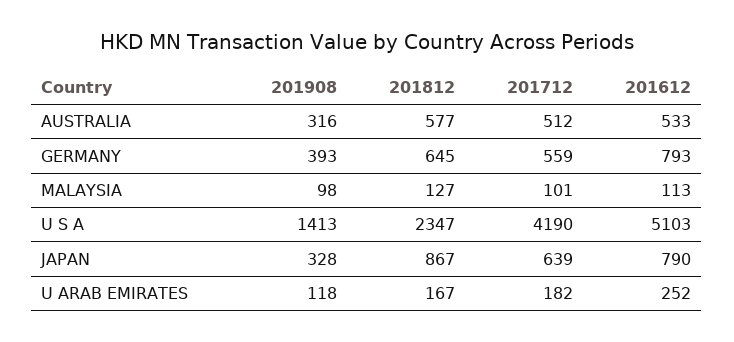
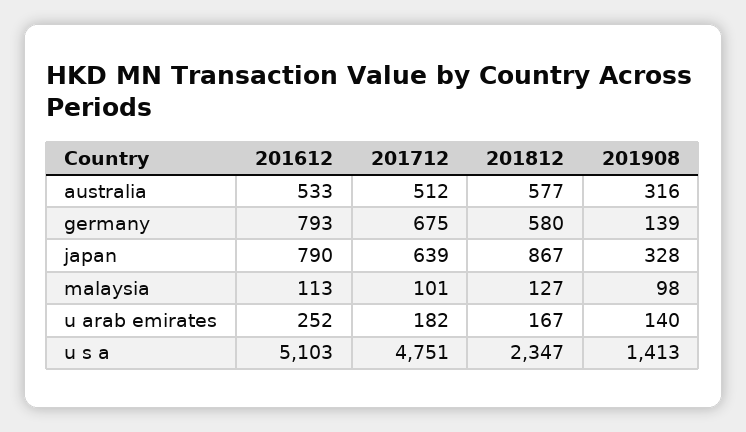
  {
    "201908": {
      "AUSTRALIA": 316,
-     "GERMANY": 393,
+     "GERMANY": 139,
      "MALAYSIA": 98,
      "U S A": 1413,
      "JAPAN": 328,
-     "U ARAB EMIRATES": 118
+     "U ARAB EMIRATES": 140
    },
    "201812": {
      "AUSTRALIA": 577,
-     "GERMANY": 645,
+     "GERMANY": 580,
      "MALAYSIA": 127,
      "U S A": 2347,
      "JAPAN": 867,
      "U ARAB EMIRATES": 167
    },
    "201712": {
      "AUSTRALIA": 512,
-     "GERMANY": 559,
+     "GERMANY": 675,
      "MALAYSIA": 101,
-     "U S A": 4190,
+     "U S A": 4751,
      "JAPAN": 639,
      "U ARAB EMIRATES": 182
    },
    "201612": {
      "AUSTRALIA": 533,
      "GERMANY": 793,
      "MALAYSIA": 113,
      "U S A": 5103,
      "JAPAN": 790,
      "U ARAB EMIRATES": 252
    }
  }

